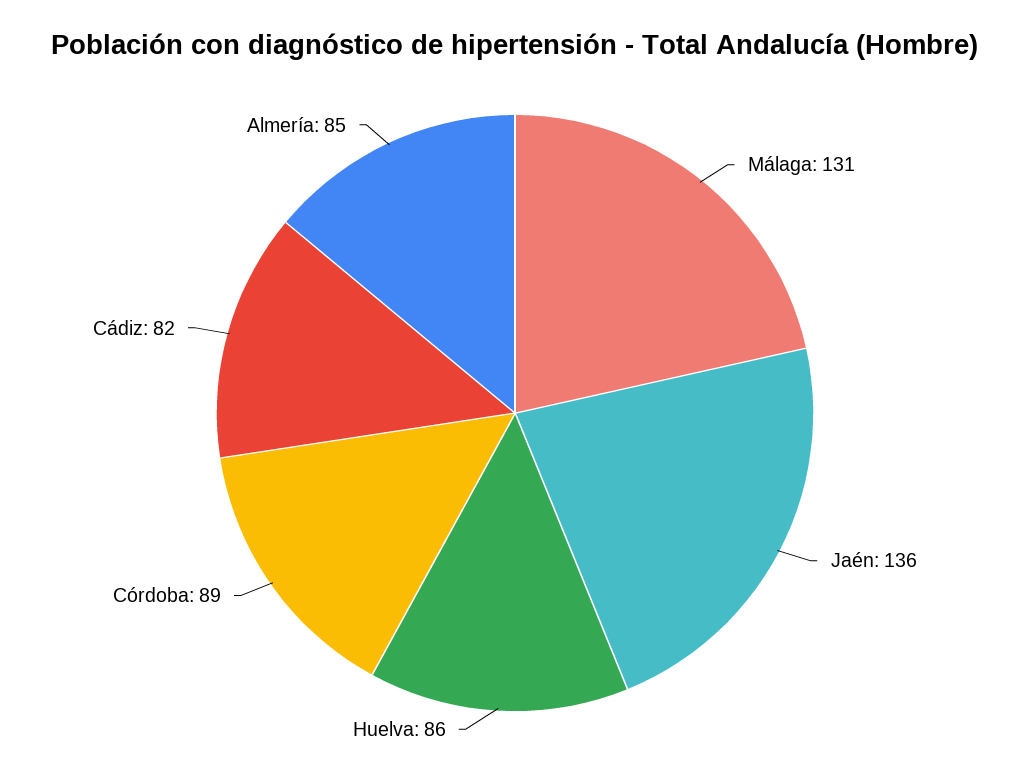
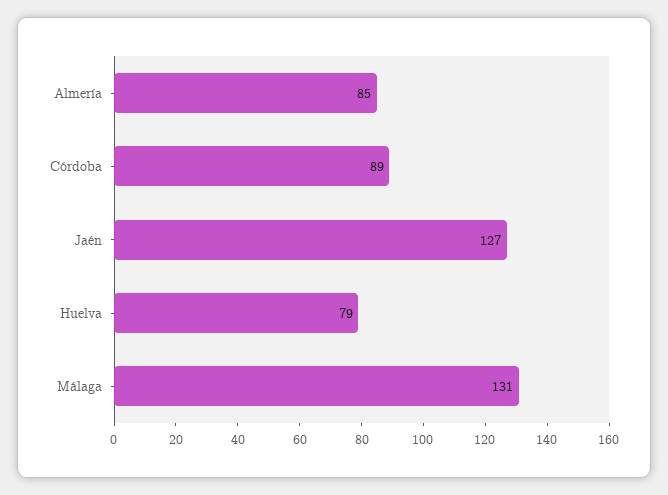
  {
    "Málaga": 131,
-   "Jaén": 136,
+   "Jaén": 127,
-   "Huelva": 86,
+   "Huelva": 79,
    "Córdoba": 89,
-   "Cádiz": 82,
    "Almería": 85
  }

